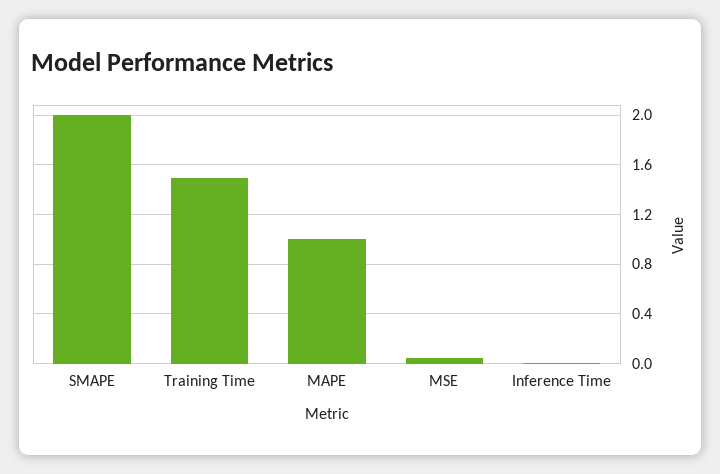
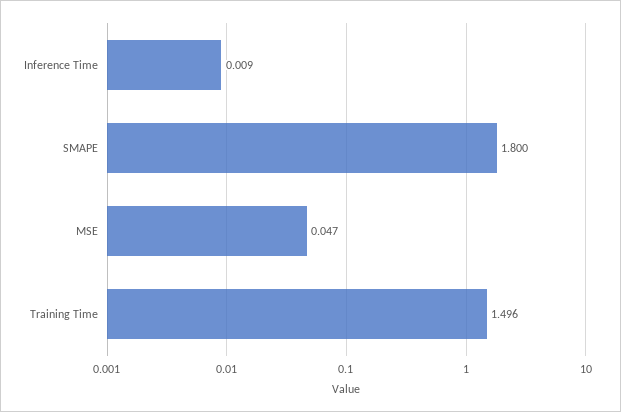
  {
-   "SMAPE": 2,
+   "SMAPE": 1.8,
    "Training Time": 1.496,
-   "MAPE": 1,
    "MSE": 0.047,
    "Inference Time": 0.009
  }

